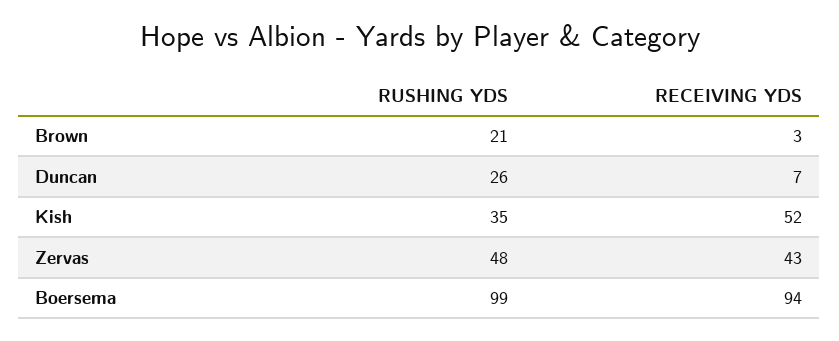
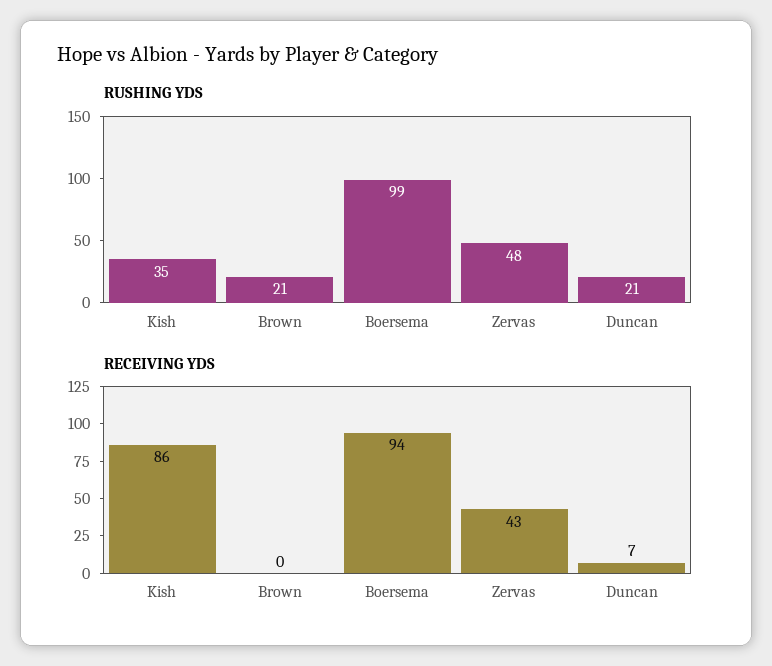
  {
    "RUSHING YDS": {
      "Brown": 21,
-     "Duncan": 26,
+     "Duncan": 21,
      "Kish": 35,
      "Zervas": 48,
      "Boersema": 99
    },
    "RECEIVING YDS": {
-     "Brown": 3,
+     "Brown": 0,
      "Duncan": 7,
-     "Kish": 52,
+     "Kish": 86,
      "Zervas": 43,
      "Boersema": 94
    }
  }

